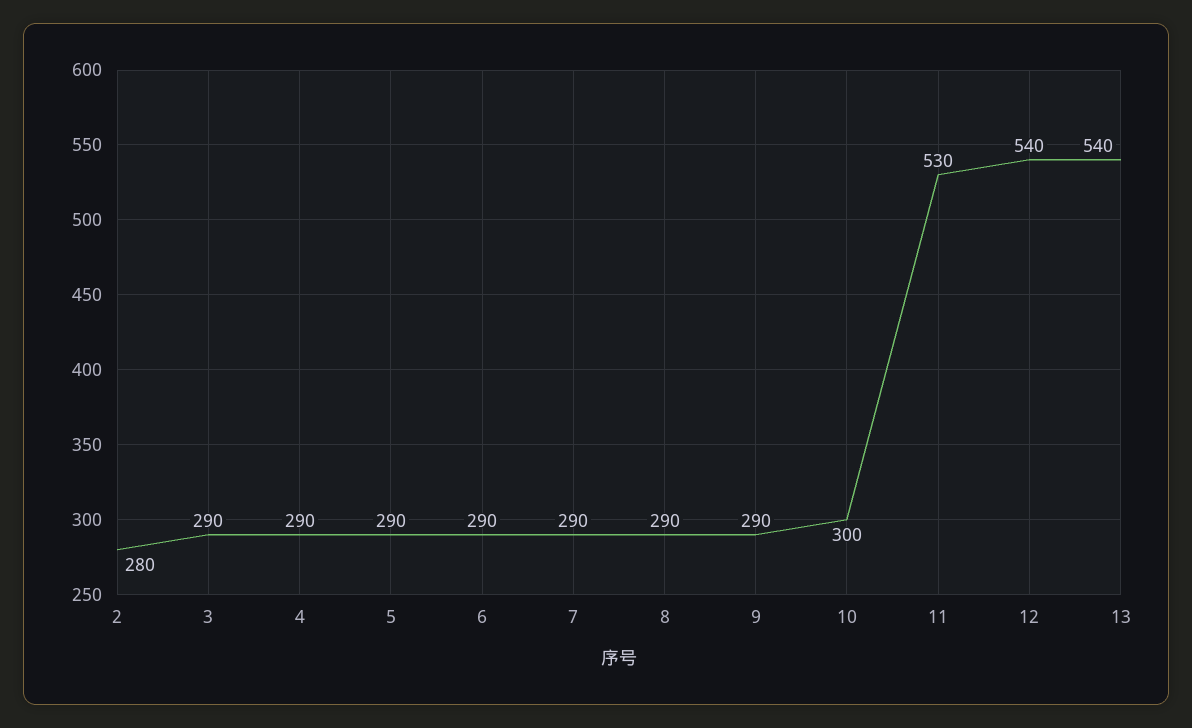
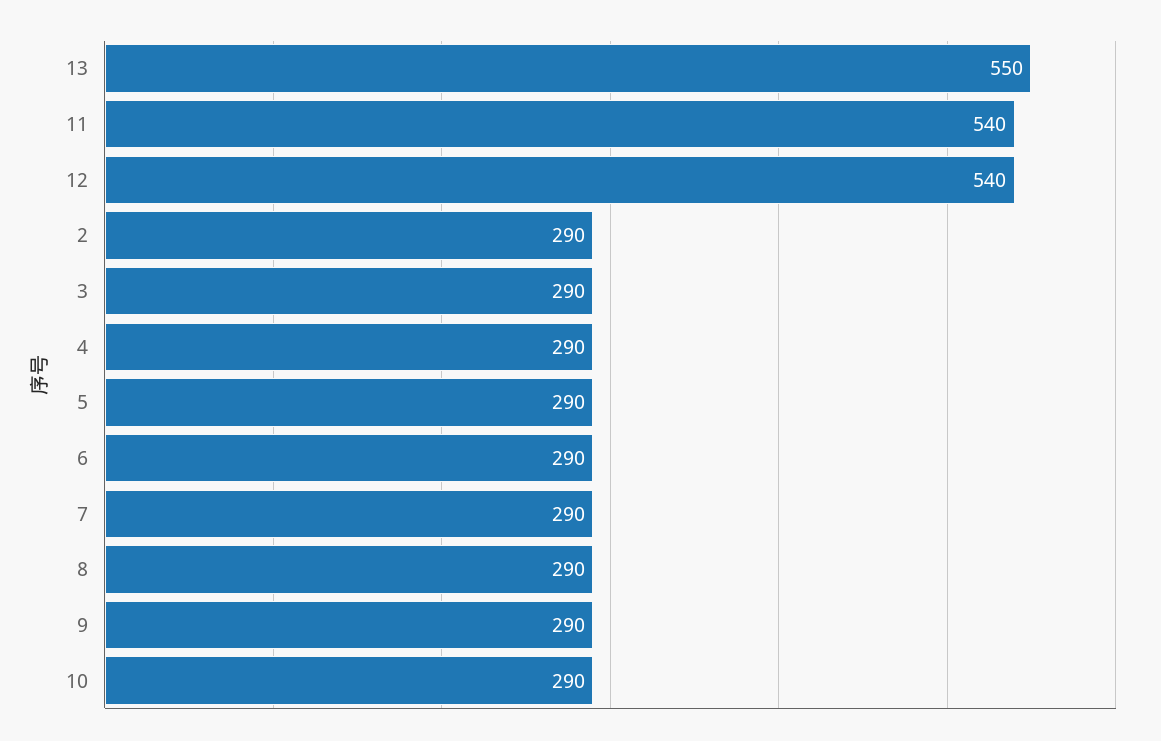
  {
-   "2": 280,
+   "2": 290,
    "3": 290,
    "4": 290,
    "5": 290,
    "6": 290,
    "7": 290,
    "8": 290,
    "9": 290,
-   "10": 300,
+   "10": 290,
-   "11": 530,
+   "11": 540,
    "12": 540,
-   "13": 540
+   "13": 550
  }

